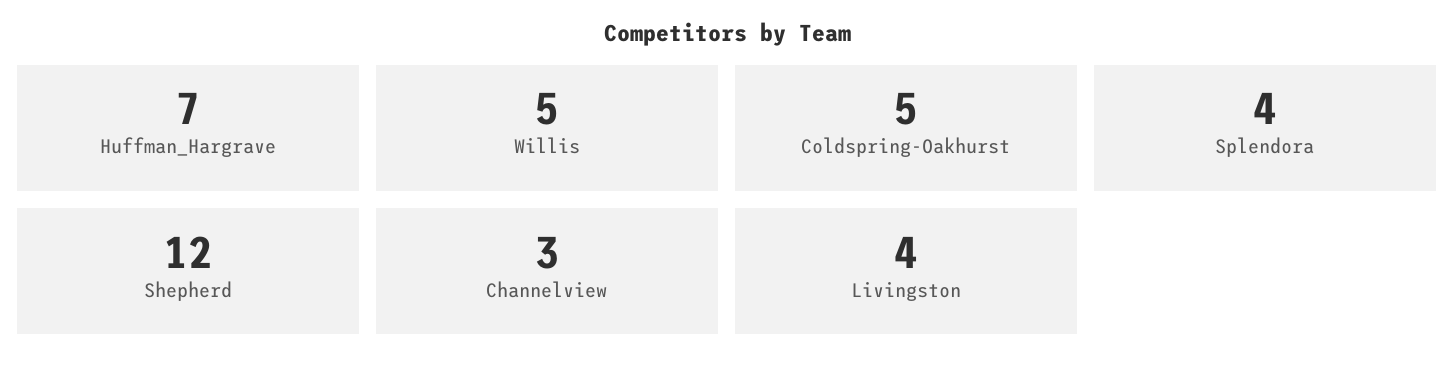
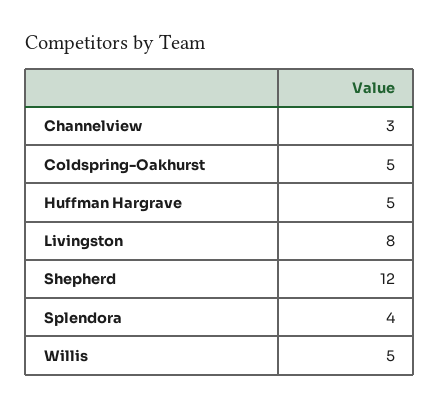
  {
-   "Huffman_Hargrave": 7,
+   "Huffman_Hargrave": 5,
    "Willis": 5,
    "Coldspring-Oakhurst": 5,
    "Splendora": 4,
    "Shepherd": 12,
    "Channelview": 3,
-   "Livingston": 4
+   "Livingston": 8
  }

